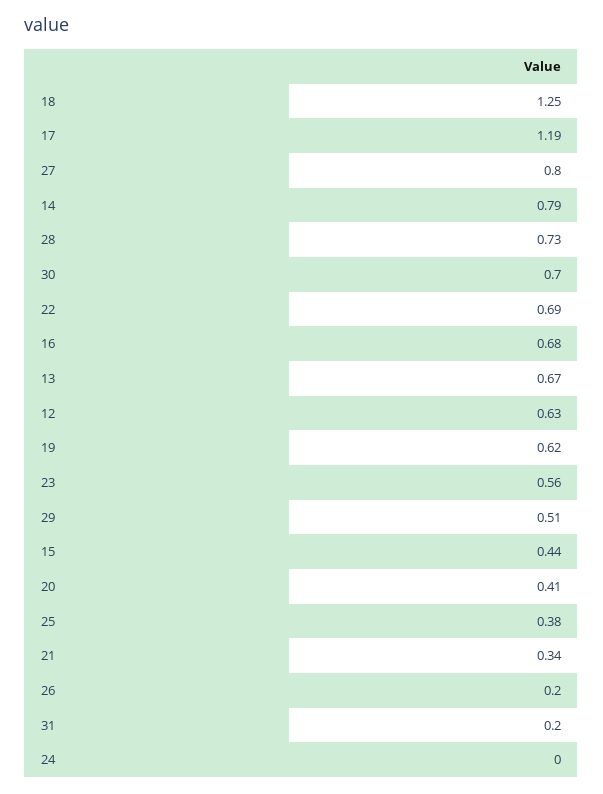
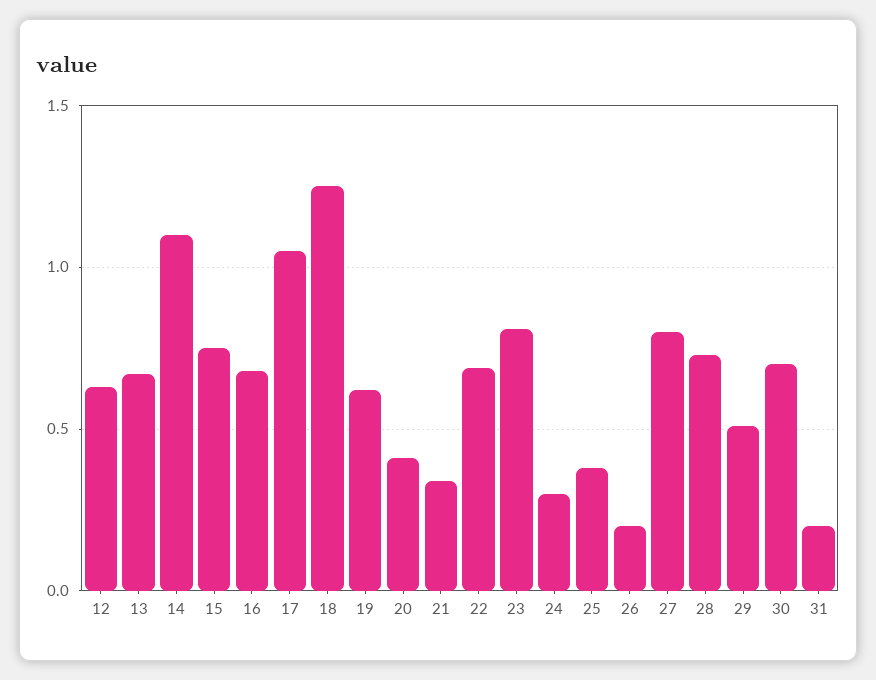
  {
    "18": 1.25,
-   "17": 1.19,
+   "17": 1.05,
    "27": 0.8,
-   "14": 0.79,
+   "14": 1.1,
    "28": 0.73,
    "30": 0.7,
    "22": 0.69,
    "16": 0.68,
    "13": 0.67,
    "12": 0.63,
    "19": 0.62,
-   "23": 0.56,
+   "23": 0.8,
    "29": 0.51,
-   "15": 0.44,
+   "15": 0.75,
    "20": 0.41,
    "25": 0.38,
    "21": 0.34,
    "26": 0.2,
    "31": 0.2,
-   "24": 0
+   "24": 0.3
  }

